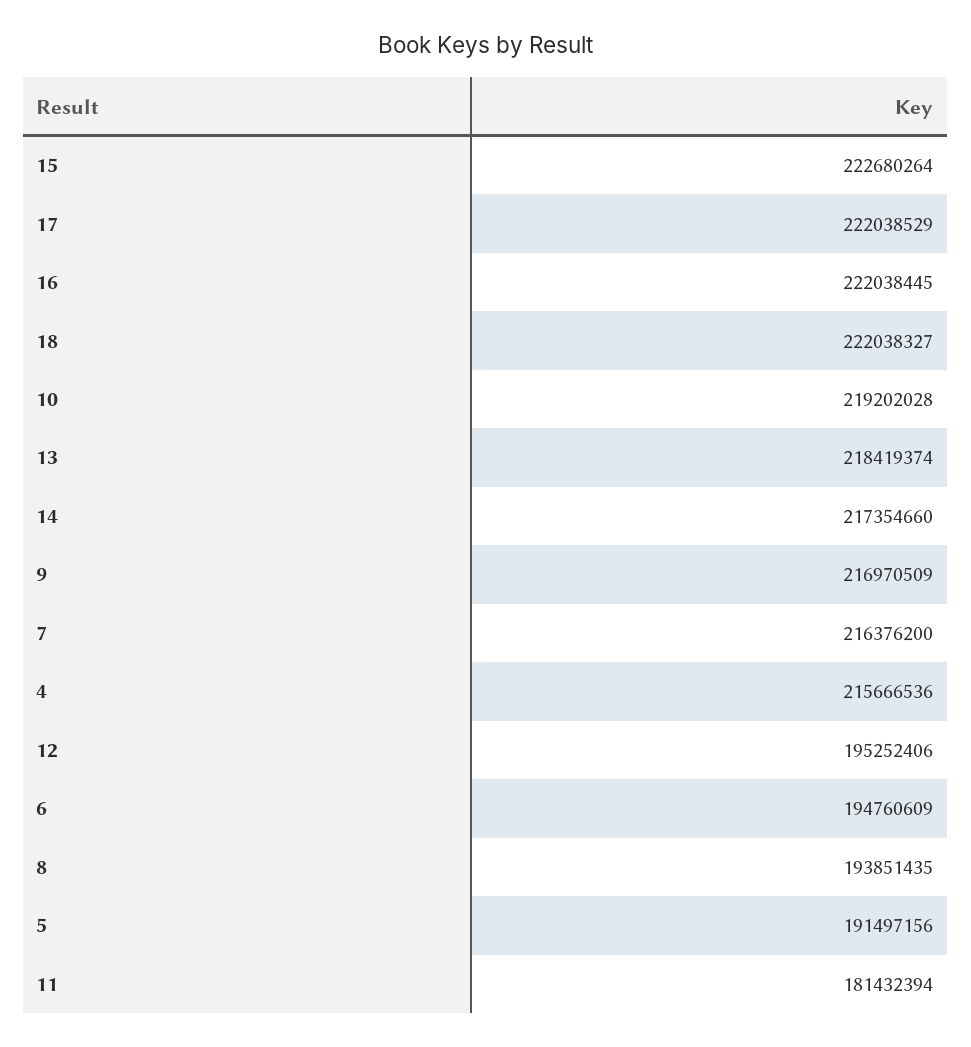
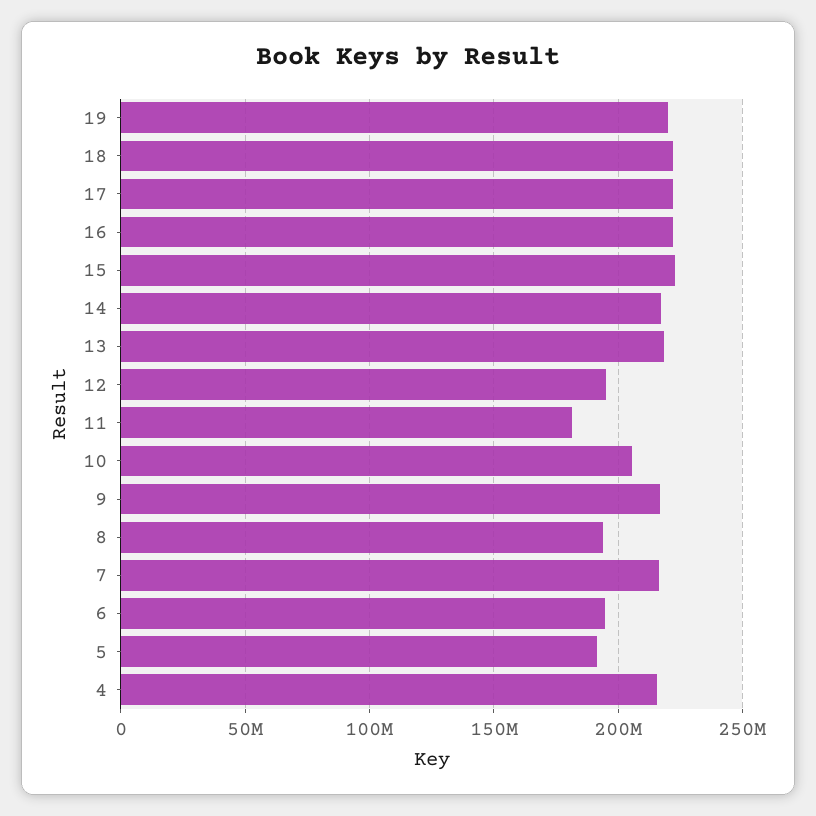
  {
    "15": 222680264,
    "17": 222038529,
    "16": 222038445,
    "18": 222038327,
-   "10": 219202028,
+   "10": 205000000,
    "13": 218419374,
    "14": 217354660,
    "9": 216970509,
    "7": 216376200,
    "4": 215666536,
    "12": 195252406,
    "6": 194760609,
    "8": 193851435,
    "5": 191497156,
-   "11": 181432394
+   "11": 181432394,
+   "19": 220000000
  }

